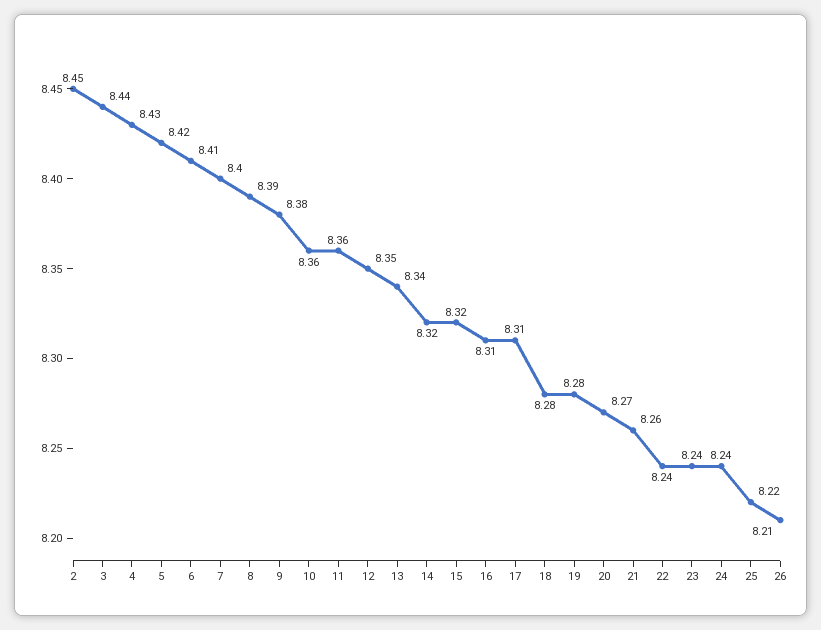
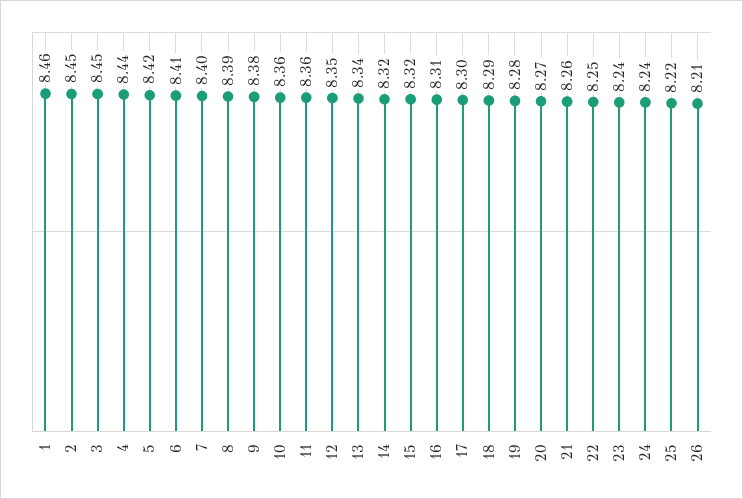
  {
    "2": 8.45,
-   "3": 8.44,
+   "3": 8.45,
-   "4": 8.43,
+   "4": 8.44,
    "5": 8.42,
    "6": 8.41,
    "7": 8.4,
    "8": 8.39,
    "9": 8.38,
    "10": 8.36,
    "11": 8.36,
    "12": 8.35,
    "13": 8.34,
    "14": 8.32,
    "15": 8.32,
    "16": 8.31,
-   "17": 8.31,
+   "17": 8.3,
-   "18": 8.28,
+   "18": 8.29,
    "19": 8.28,
    "20": 8.27,
    "21": 8.26,
-   "22": 8.24,
+   "22": 8.25,
    "23": 8.24,
    "24": 8.24,
    "25": 8.22,
-   "26": 8.21
+   "26": 8.21,
+   "1": 8.46
  }

